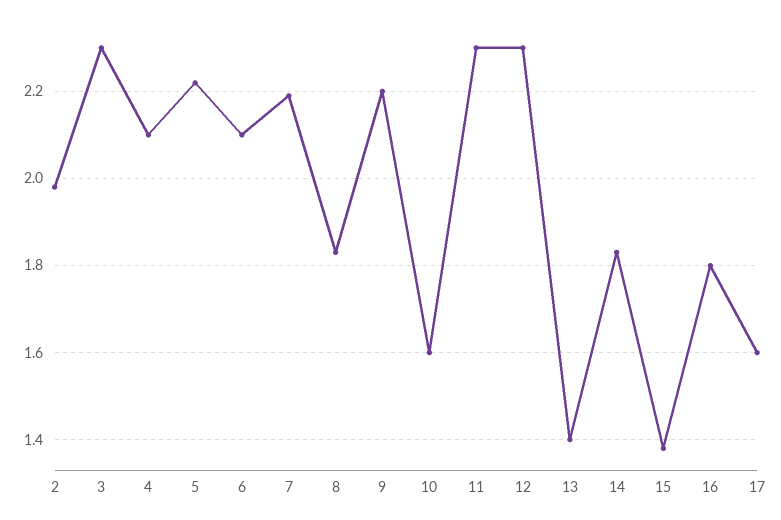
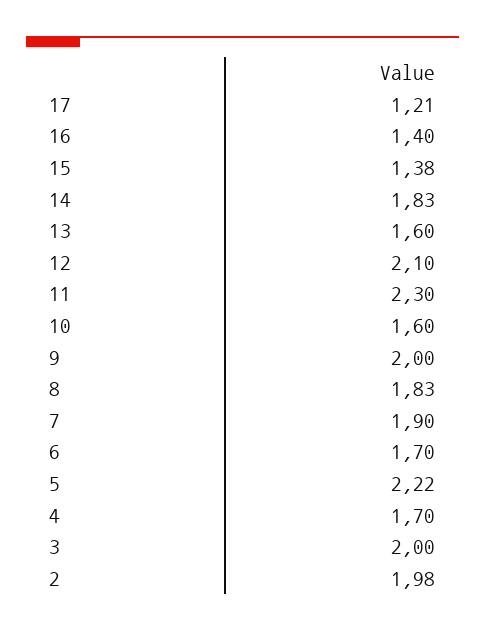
  {
    "2": 1.98,
-   "3": 2.3,
+   "3": 2,
-   "4": 2.1,
+   "4": 1.7,
    "5": 2.22,
-   "6": 2.1,
+   "6": 1.7,
-   "7": 2.2,
+   "7": 1.9,
    "8": 1.83,
-   "9": 2.2,
+   "9": 2,
    "10": 1.6,
    "11": 2.3,
-   "12": 2.3,
+   "12": 2.1,
-   "13": 1.4,
+   "13": 1.6,
    "14": 1.83,
    "15": 1.38,
-   "16": 1.8,
+   "16": 1.4,
-   "17": 1.6
+   "17": 1.21
  }

